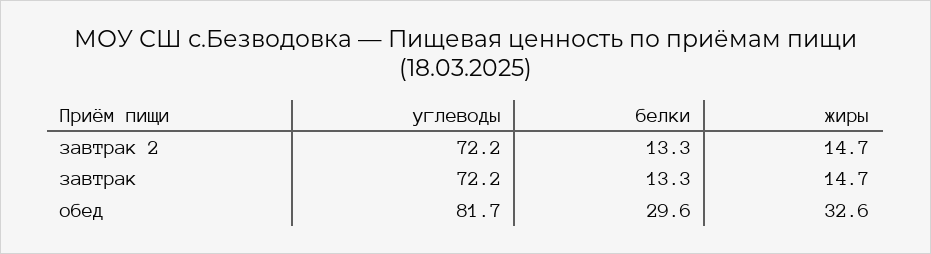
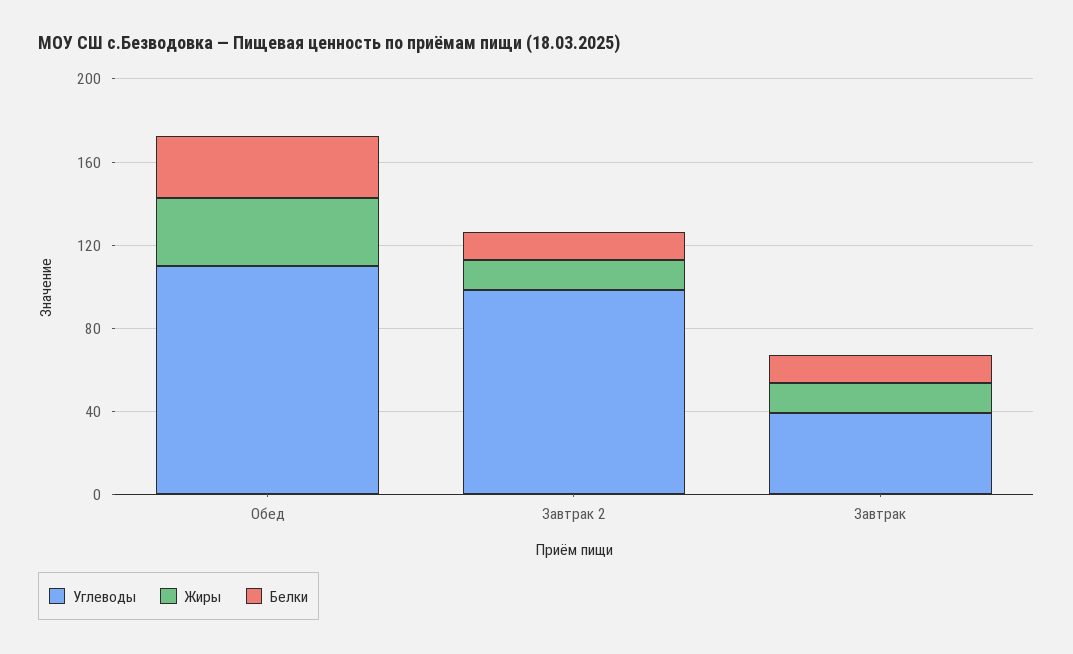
  {
    "углеводы": {
-     "завтрак 2": 72.2,
+     "завтрак 2": 100,
-     "завтрак": 72.2,
+     "завтрак": 40,
-     "обед": 81.7
+     "обед": 110
    },
    "белки": {
      "завтрак 2": 13.3,
      "завтрак": 13.3,
      "обед": 29.6
    },
    "жиры": {
      "завтрак 2": 14.7,
      "завтрак": 14.7,
      "обед": 32.6
    }
  }

